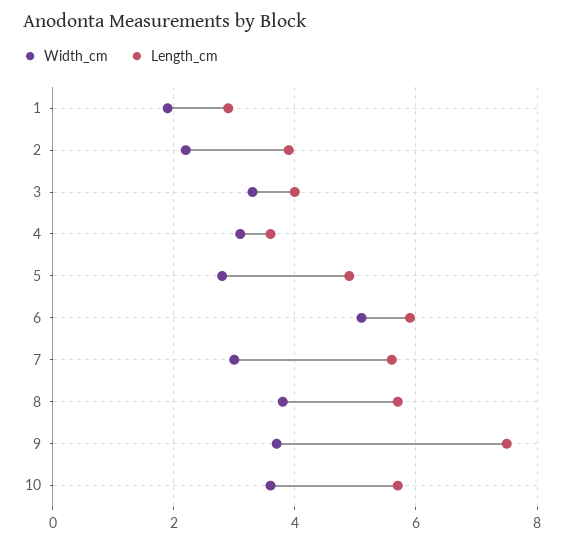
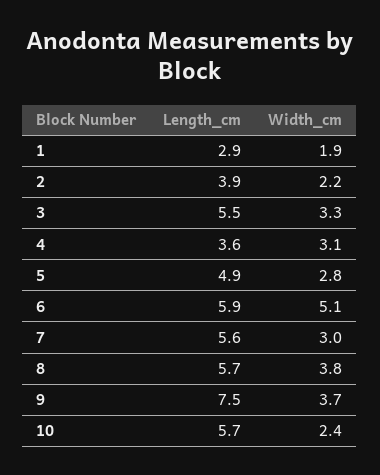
  {
    "Width_cm": {
      "1": 1.9,
      "2": 2.2,
      "3": 3.3,
      "4": 3.1,
      "5": 2.8,
      "6": 5.1,
      "7": 3,
      "8": 3.8,
      "9": 3.7,
-     "10": 3.5
+     "10": 2.4
    },
    "Length_cm": {
      "1": 2.9,
      "2": 3.9,
-     "3": 4,
+     "3": 5.5,
      "4": 3.6,
      "5": 4.9,
      "6": 5.9,
      "7": 5.6,
      "8": 5.7,
      "9": 7.5,
      "10": 5.7
    }
  }

